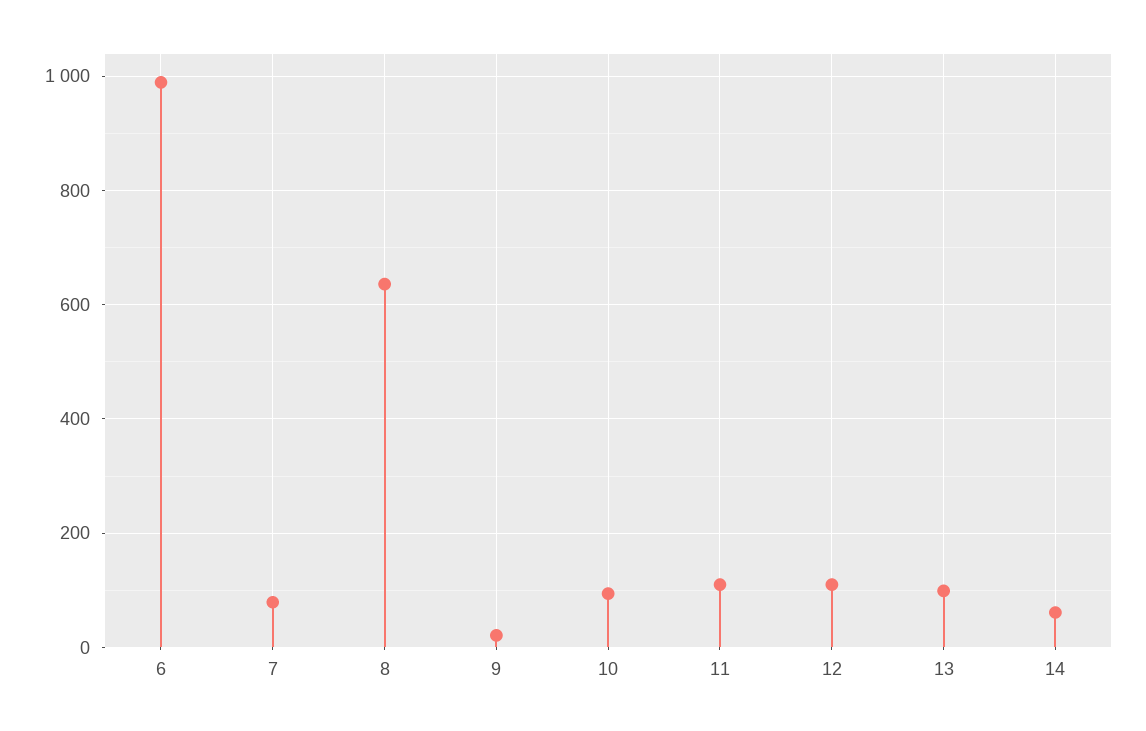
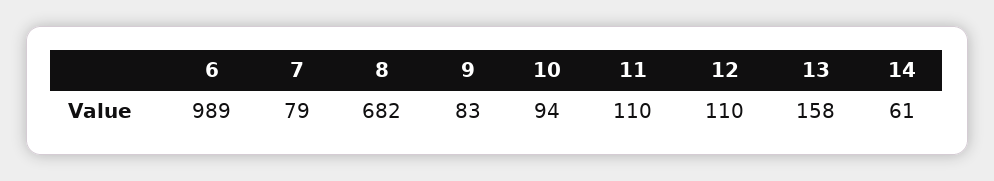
  {
    "6": 989,
    "7": 79,
-   "8": 640,
+   "8": 682,
-   "9": 20,
+   "9": 83,
    "10": 94,
    "11": 110,
    "12": 110,
-   "13": 100,
+   "13": 158,
    "14": 61
  }

